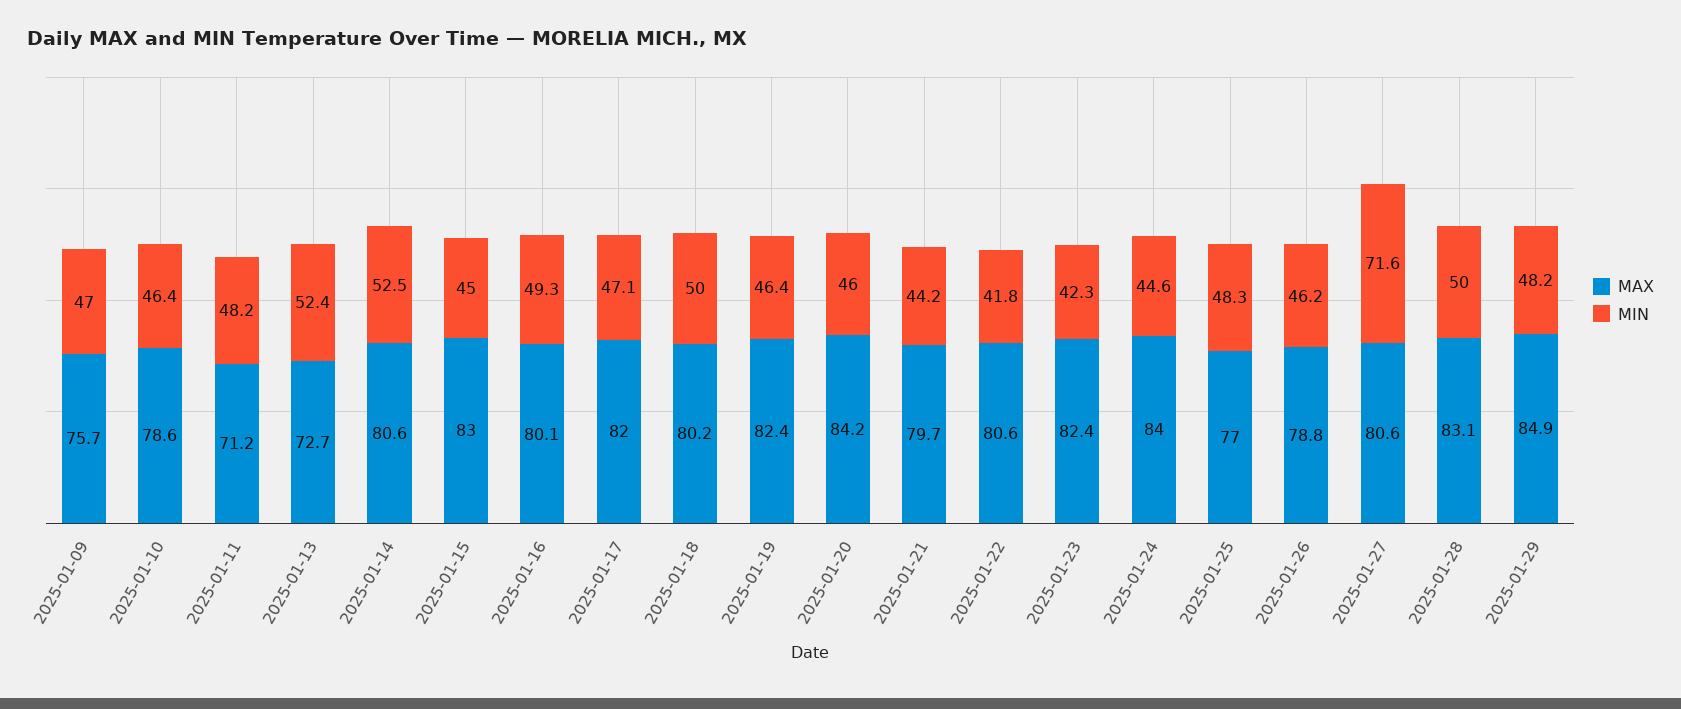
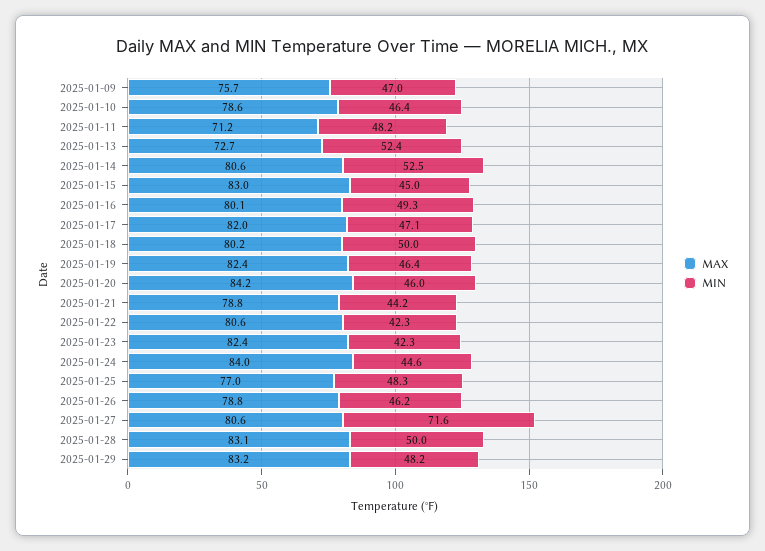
  {
    "MAX": {
      "2025-01-09": 75.7,
      "2025-01-10": 78.6,
      "2025-01-11": 71.2,
      "2025-01-13": 72.7,
      "2025-01-14": 80.6,
      "2025-01-15": 83,
      "2025-01-16": 80.1,
      "2025-01-17": 82,
      "2025-01-18": 80.2,
      "2025-01-19": 82.4,
      "2025-01-20": 84.2,
-     "2025-01-21": 79.7,
+     "2025-01-21": 78.8,
      "2025-01-22": 80.6,
      "2025-01-23": 82.4,
      "2025-01-24": 84,
      "2025-01-25": 77,
      "2025-01-26": 78.8,
      "2025-01-27": 80.6,
      "2025-01-28": 83.1,
-     "2025-01-29": 84.9
+     "2025-01-29": 83.2
    },
    "MIN": {
      "2025-01-09": 47,
      "2025-01-10": 46.4,
      "2025-01-11": 48.2,
      "2025-01-13": 52.4,
      "2025-01-14": 52.5,
      "2025-01-15": 45,
      "2025-01-16": 49.3,
      "2025-01-17": 47.1,
      "2025-01-18": 50,
      "2025-01-19": 46.4,
      "2025-01-20": 46,
      "2025-01-21": 44.2,
-     "2025-01-22": 41.8,
+     "2025-01-22": 42.3,
      "2025-01-23": 42.3,
      "2025-01-24": 44.6,
      "2025-01-25": 48.3,
      "2025-01-26": 46.2,
      "2025-01-27": 71.6,
      "2025-01-28": 50,
      "2025-01-29": 48.2
    }
  }

